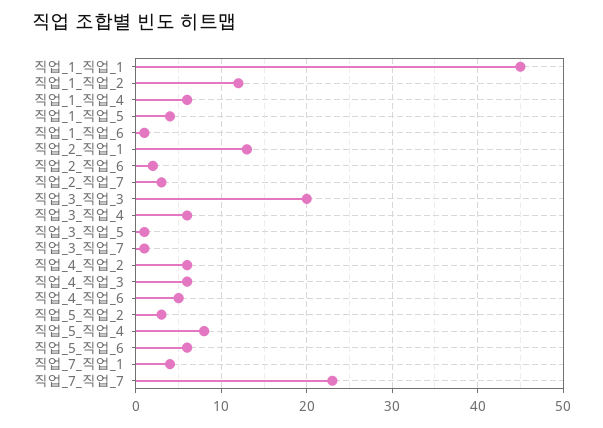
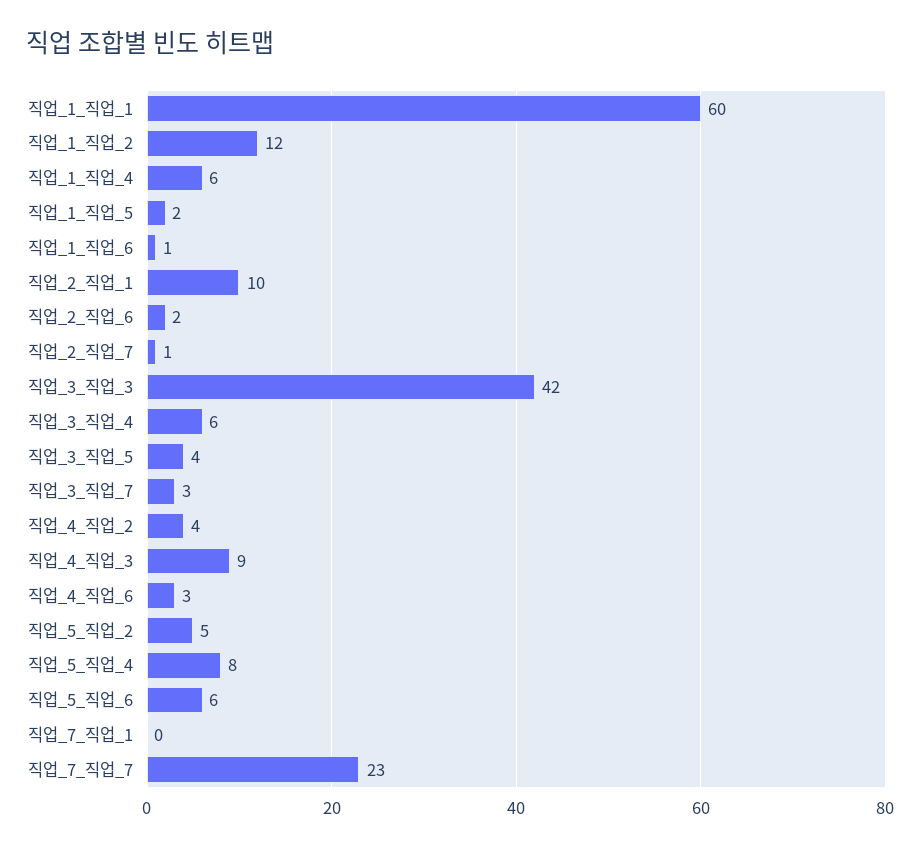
  {
-   "직업_1_직업_1": 45,
+   "직업_1_직업_1": 60,
    "직업_1_직업_2": 12,
    "직업_1_직업_4": 6,
-   "직업_1_직업_5": 4,
+   "직업_1_직업_5": 2,
    "직업_1_직업_6": 1,
-   "직업_2_직업_1": 13,
+   "직업_2_직업_1": 10,
    "직업_2_직업_6": 2,
-   "직업_2_직업_7": 3,
+   "직업_2_직업_7": 1,
-   "직업_3_직업_3": 20,
+   "직업_3_직업_3": 42,
    "직업_3_직업_4": 6,
-   "직업_3_직업_5": 1,
+   "직업_3_직업_5": 4,
-   "직업_3_직업_7": 1,
+   "직업_3_직업_7": 3,
-   "직업_4_직업_2": 6,
+   "직업_4_직업_2": 4,
-   "직업_4_직업_3": 6,
+   "직업_4_직업_3": 9,
-   "직업_4_직업_6": 5,
+   "직업_4_직업_6": 3,
-   "직업_5_직업_2": 3,
+   "직업_5_직업_2": 5,
    "직업_5_직업_4": 8,
    "직업_5_직업_6": 6,
-   "직업_7_직업_1": 4,
+   "직업_7_직업_1": 0,
    "직업_7_직업_7": 23
  }

